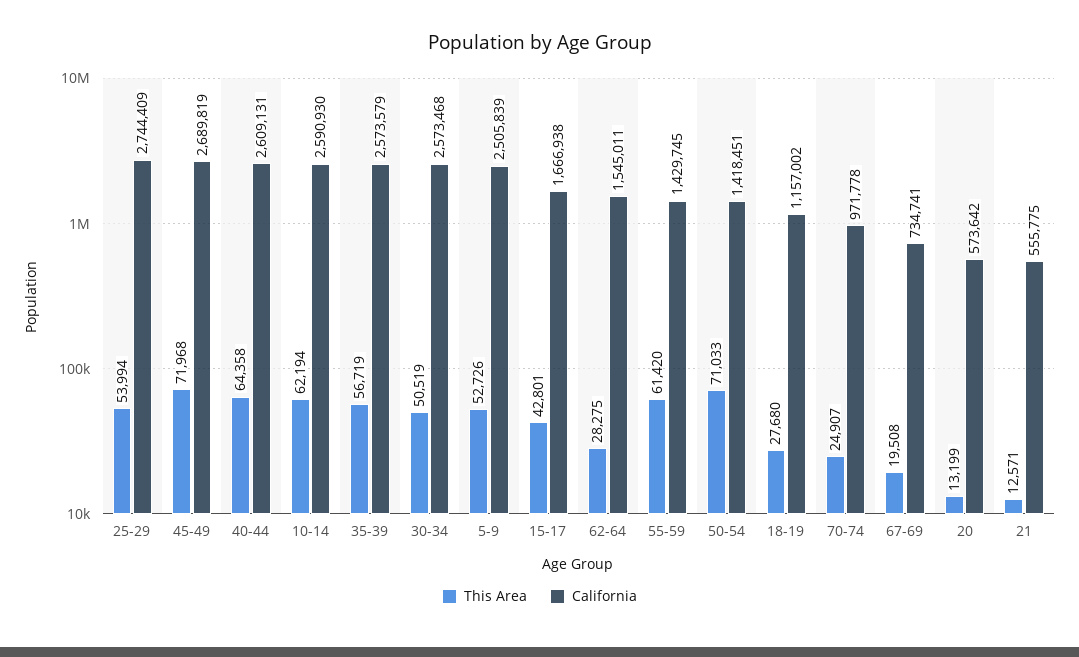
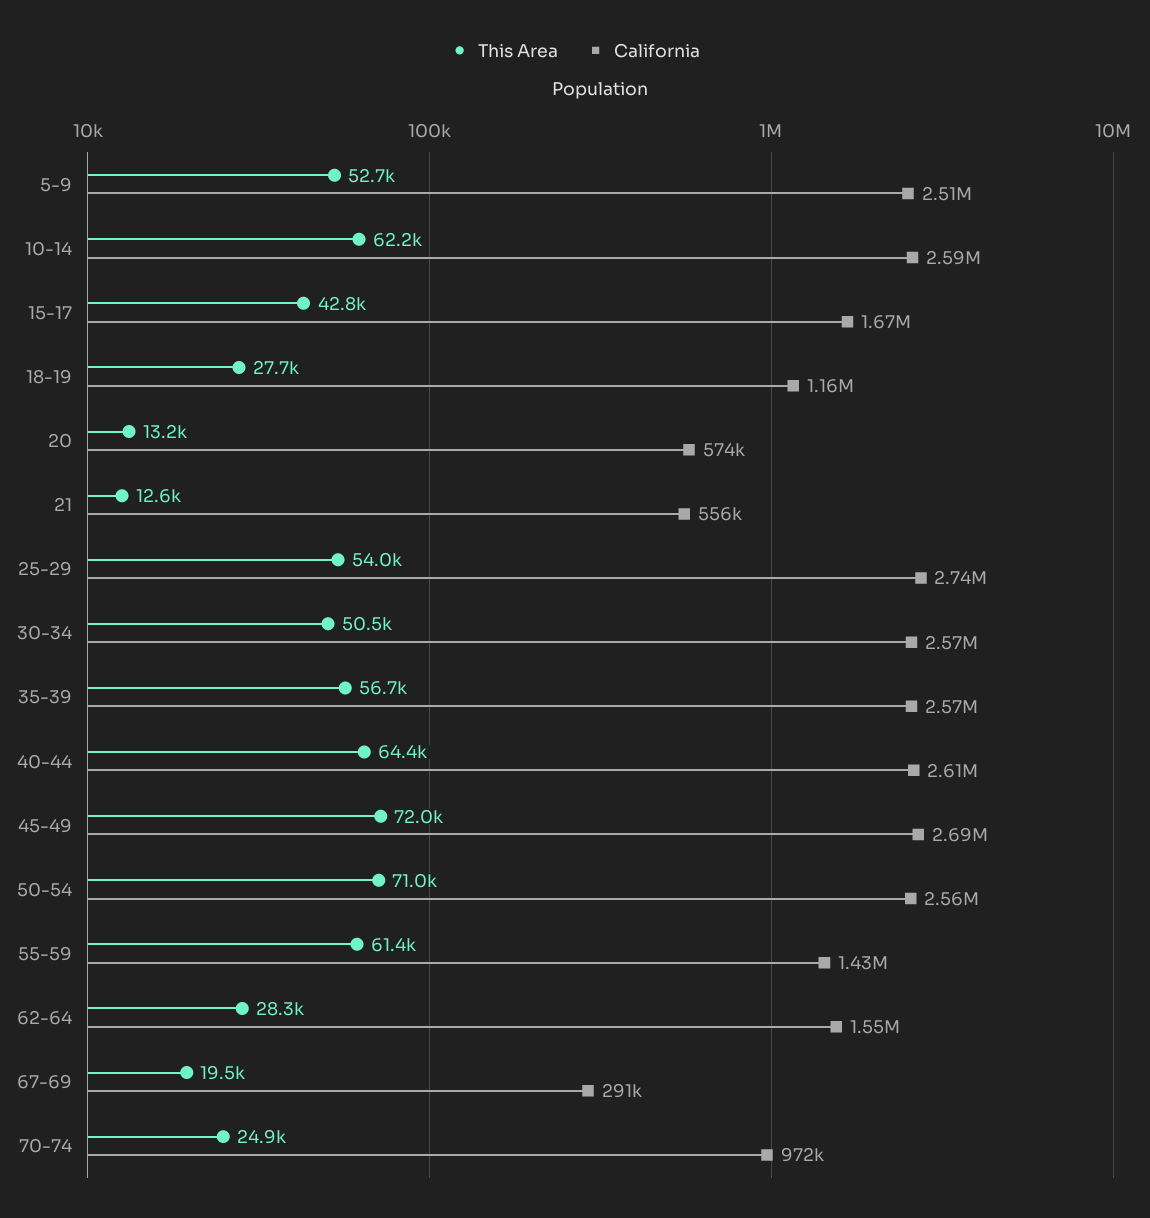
  {
    "This Area": {
      "25-29": 53994,
      "45-49": 71968,
      "40-44": 64358,
      "10-14": 62194,
      "35-39": 56719,
      "30-34": 50519,
      "5-9": 52726,
      "15-17": 42801,
      "62-64": 28275,
      "55-59": 61420,
      "50-54": 71033,
      "18-19": 27680,
      "70-74": 24907,
      "67-69": 19508,
      "20": 13199,
      "21": 12571
    },
    "California": {
      "25-29": 2744409,
      "45-49": 2689819,
      "40-44": 2609131,
      "10-14": 2590930,
      "35-39": 2573579,
      "30-34": 2573468,
      "5-9": 2505839,
      "15-17": 1666938,
      "62-64": 1545011,
      "55-59": 1429745,
-     "50-54": 1418451,
+     "50-54": 2560000,
      "18-19": 1157002,
      "70-74": 971778,
-     "67-69": 734741,
+     "67-69": 291000,
      "20": 573642,
      "21": 555775
    }
  }

